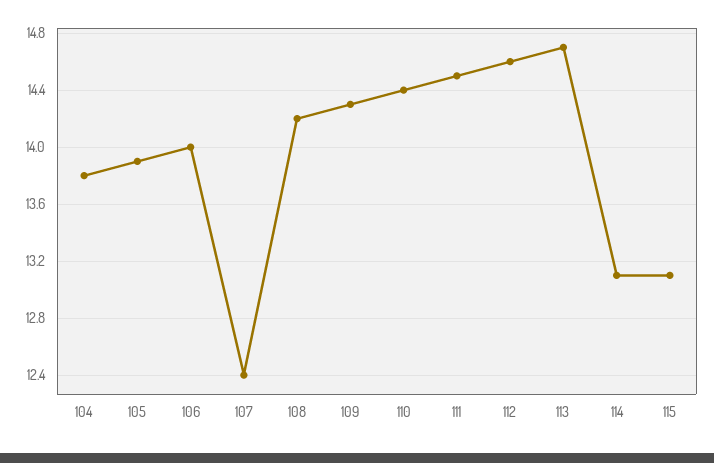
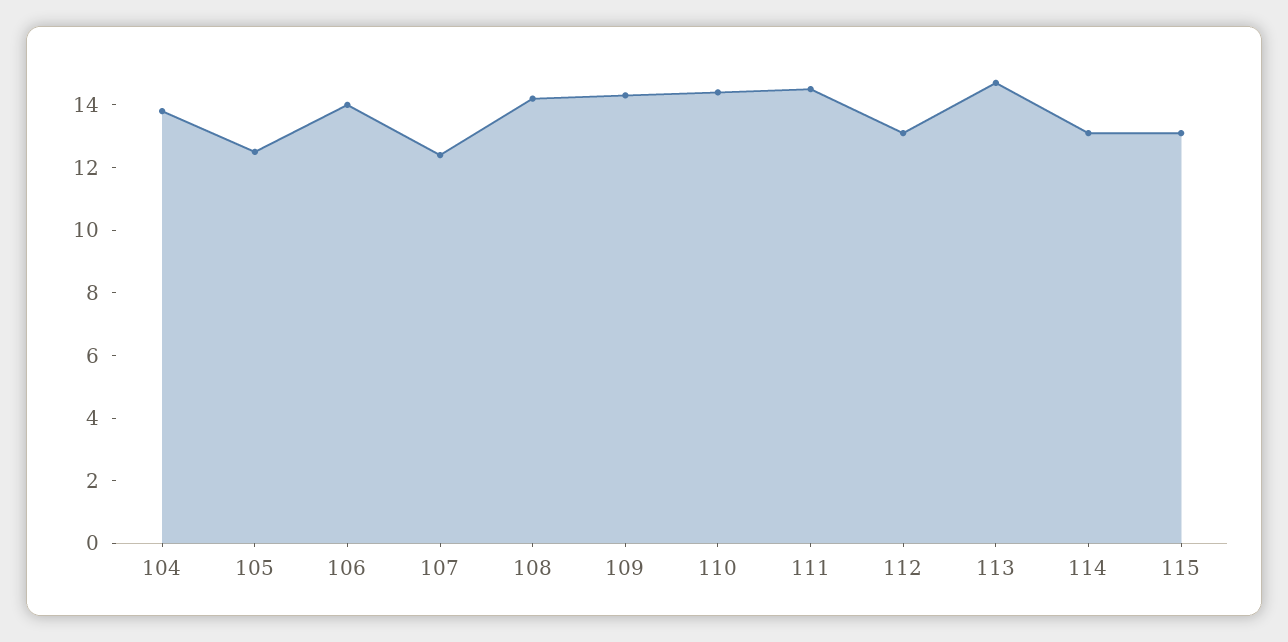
  {
    "104": 13.8,
-   "105": 13.9,
+   "105": 12.5,
    "106": 14,
    "107": 12.4,
    "108": 14.2,
    "109": 14.3,
    "110": 14.4,
    "111": 14.5,
-   "112": 14.6,
+   "112": 13,
    "113": 14.7,
    "114": 13.1,
    "115": 13.1
  }

